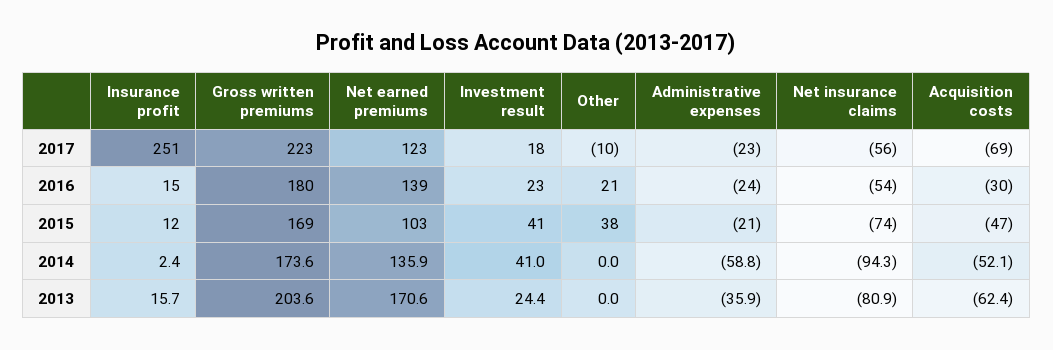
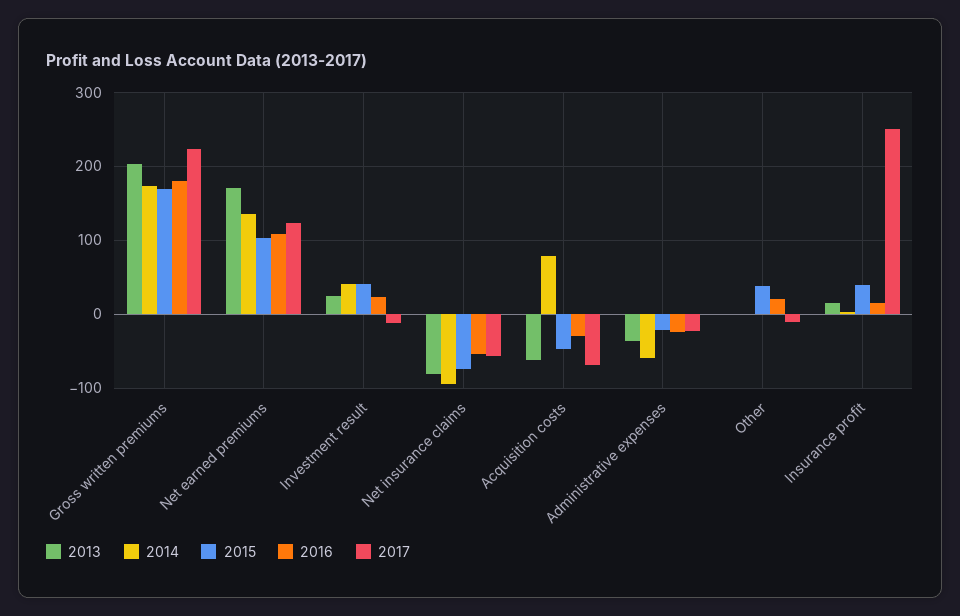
  {
    "2017": {
      "Insurance profit": 251,
      "Gross written premiums": 223,
      "Net earned premiums": 123,
-     "Investment result": 18,
+     "Investment result": -10,
      "Other": -10,
      "Administrative expenses": -23,
      "Net insurance claims": -56,
      "Acquisition costs": -69
    },
    "2016": {
      "Insurance profit": 15,
      "Gross written premiums": 180,
-     "Net earned premiums": 139,
+     "Net earned premiums": 110,
      "Investment result": 23,
      "Other": 21,
      "Administrative expenses": -24,
      "Net insurance claims": -54,
      "Acquisition costs": -30
    },
    "2015": {
-     "Insurance profit": 12,
+     "Insurance profit": 40,
      "Gross written premiums": 169,
      "Net earned premiums": 103,
      "Investment result": 41,
      "Other": 38,
      "Administrative expenses": -21,
      "Net insurance claims": -74,
      "Acquisition costs": -47
    },
    "2014": {
      "Insurance profit": 2.4,
      "Gross written premiums": 173.6,
      "Net earned premiums": 135.9,
      "Investment result": 41,
      "Other": 0,
      "Administrative expenses": -58.8,
      "Net insurance claims": -94.3,
-     "Acquisition costs": -52.1
+     "Acquisition costs": 80
    },
    "2013": {
      "Insurance profit": 15.7,
      "Gross written premiums": 203.6,
      "Net earned premiums": 170.6,
      "Investment result": 24.4,
      "Other": 0,
      "Administrative expenses": -35.9,
      "Net insurance claims": -80.9,
      "Acquisition costs": -62.4
    }
  }

